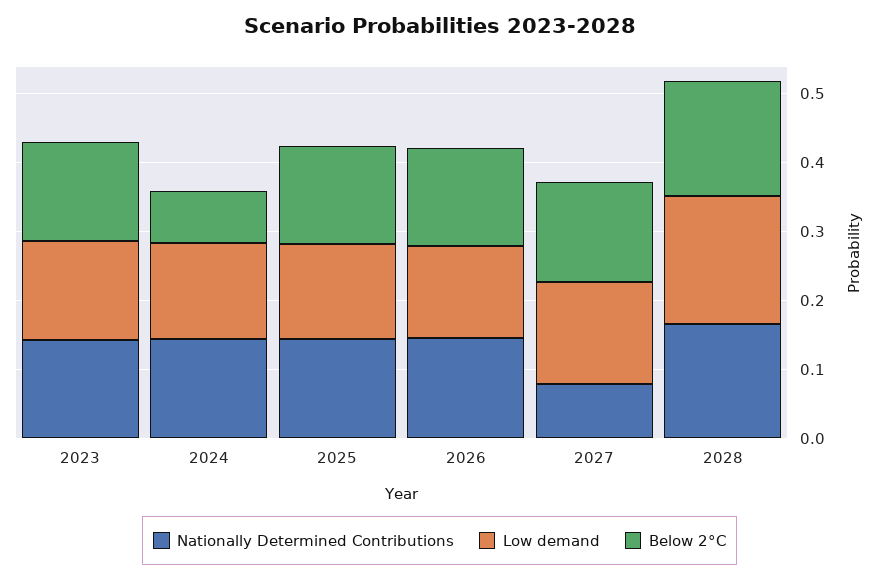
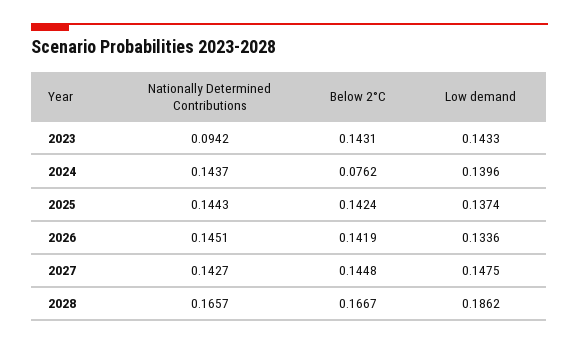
  {
    "Nationally Determined Contributions": {
-     "2023": 0.14,
+     "2023": 0.0942,
      "2024": 0.1437,
      "2025": 0.1443,
      "2026": 0.1451,
-     "2027": 0.08,
+     "2027": 0.1427,
      "2028": 0.1657
    },
    "Low demand": {
      "2023": 0.1433,
      "2024": 0.1396,
      "2025": 0.1374,
      "2026": 0.1336,
      "2027": 0.1475,
      "2028": 0.1862
    },
    "Below 2°C": {
      "2023": 0.1431,
      "2024": 0.0762,
      "2025": 0.1424,
      "2026": 0.1419,
      "2027": 0.1448,
      "2028": 0.1667
    }
  }

